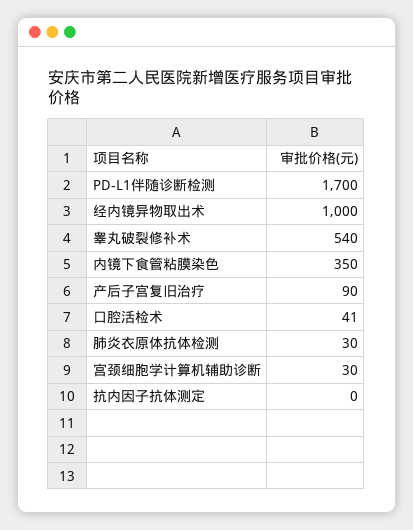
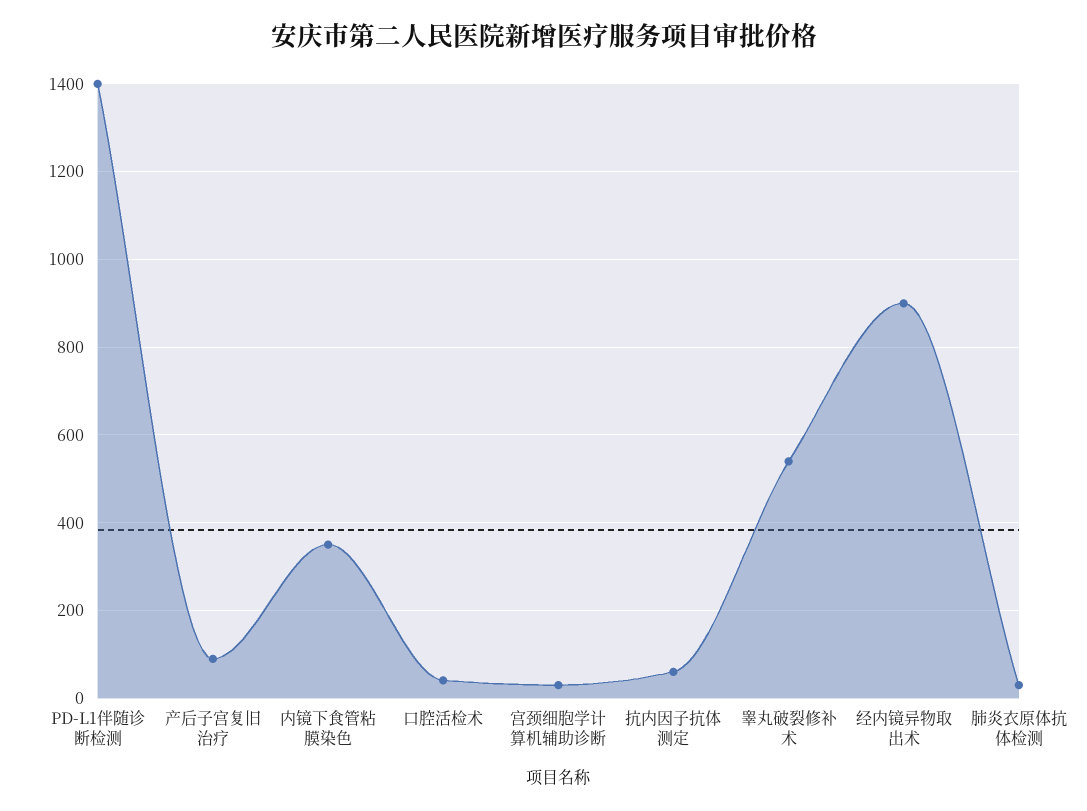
  {
-   "PD-L1伴随诊断检测": 1700,
+   "PD-L1伴随诊断检测": 1400,
-   "经内镜异物取出术": 1000,
+   "经内镜异物取出术": 900,
    "睾丸破裂修补术": 540,
    "内镜下食管粘膜染色": 350,
    "产后子宫复旧治疗": 90,
    "口腔活检术": 41,
    "肺炎衣原体抗体检测": 30,
    "宫颈细胞学计算机辅助诊断": 30,
-   "抗内因子抗体测定": 0
+   "抗内因子抗体测定": 60
  }

